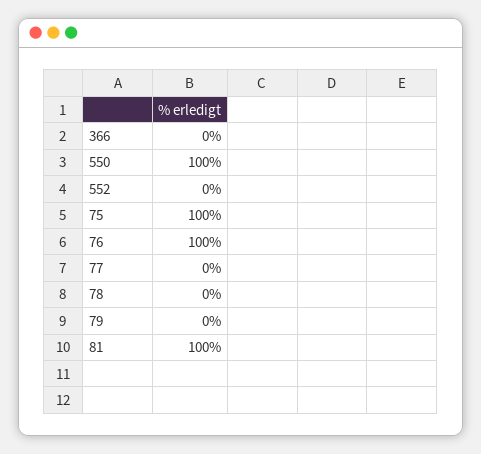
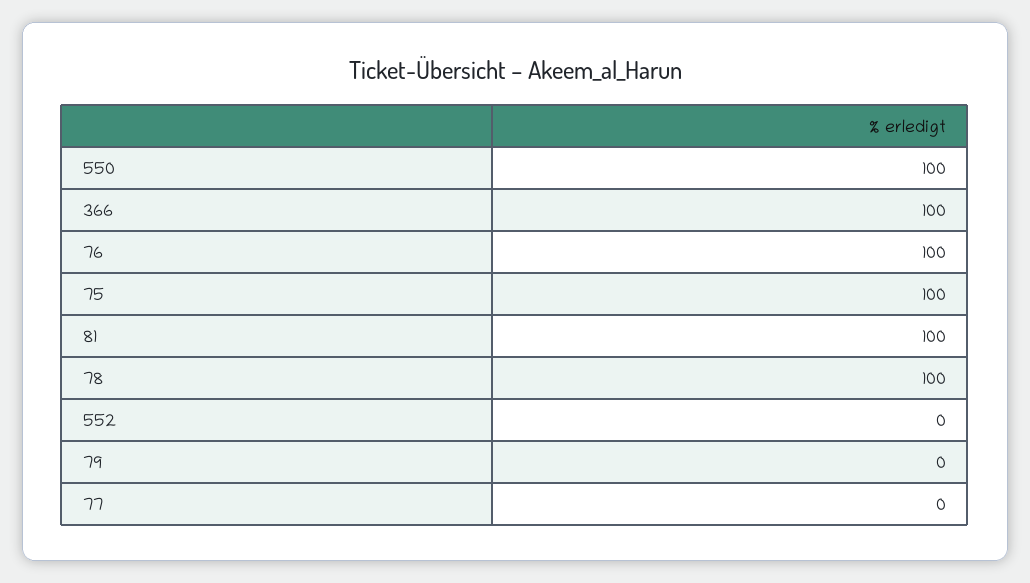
  {
-   "366": 0,
+   "366": 100,
    "550": 100,
    "552": 0,
    "75": 100,
    "76": 100,
    "77": 0,
-   "78": 0,
+   "78": 100,
    "79": 0,
    "81": 100
  }

